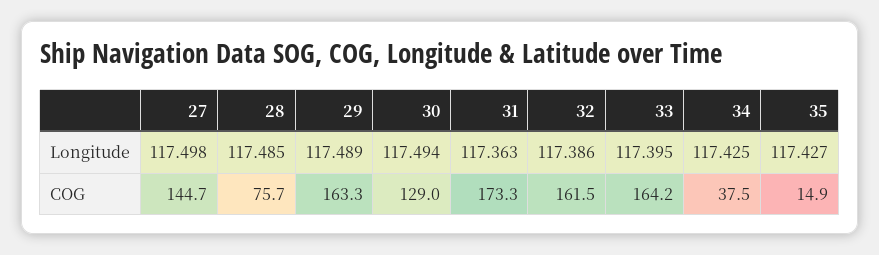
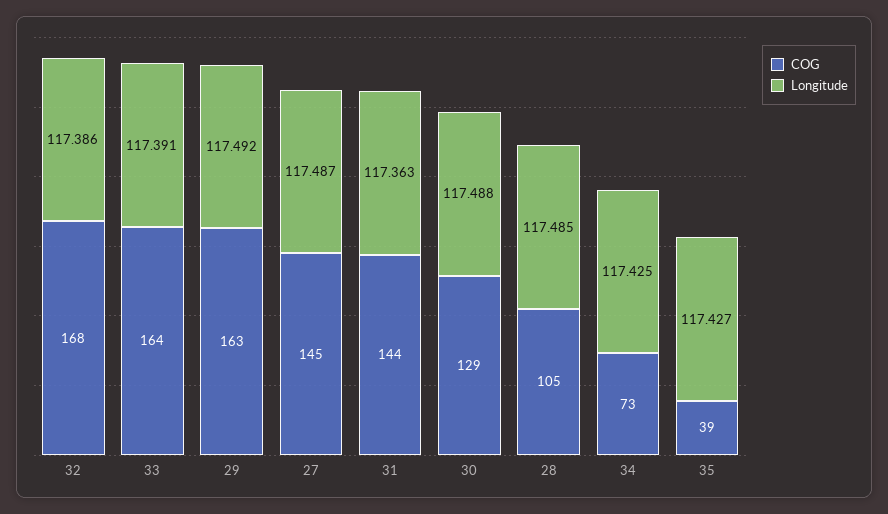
  {
    "Longitude": {
-     "27": 117.498,
+     "27": 117.487,
      "28": 117.485,
-     "29": 117.489,
+     "29": 117.492,
-     "30": 117.494,
+     "30": 117.488,
      "31": 117.363,
      "32": 117.386,
-     "33": 117.395,
+     "33": 117.391,
      "34": 117.425,
      "35": 117.427
    },
    "COG": {
      "27": 144.7,
-     "28": 75.7,
+     "28": 105,
      "29": 163.3,
      "30": 129,
-     "31": 173.3,
+     "31": 144,
-     "32": 161.5,
+     "32": 168,
      "33": 164.2,
-     "34": 37.5,
+     "34": 73,
-     "35": 14.9
+     "35": 39
    }
  }

